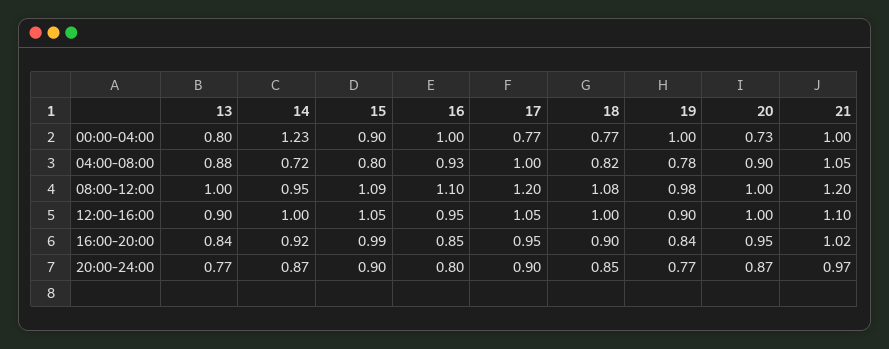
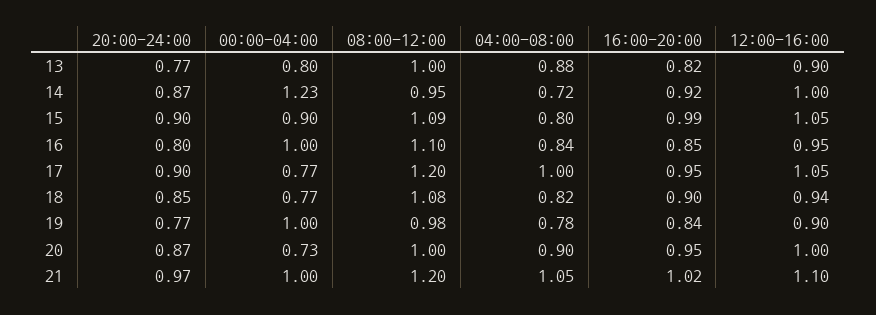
  {
    "13": {
      "00:00-04:00": 0.8,
      "04:00-08:00": 0.88,
      "08:00-12:00": 1,
      "12:00-16:00": 0.9,
-     "16:00-20:00": 0.84,
+     "16:00-20:00": 0.82,
      "20:00-24:00": 0.77
    },
    "14": {
      "00:00-04:00": 1.23,
      "04:00-08:00": 0.72,
      "08:00-12:00": 0.95,
      "12:00-16:00": 1,
      "16:00-20:00": 0.92,
      "20:00-24:00": 0.87
    },
    "15": {
      "00:00-04:00": 0.9,
      "04:00-08:00": 0.8,
      "08:00-12:00": 1.09,
      "12:00-16:00": 1.05,
      "16:00-20:00": 0.99,
      "20:00-24:00": 0.9
    },
    "16": {
      "00:00-04:00": 1,
-     "04:00-08:00": 0.93,
+     "04:00-08:00": 0.84,
      "08:00-12:00": 1.1,
      "12:00-16:00": 0.95,
      "16:00-20:00": 0.85,
      "20:00-24:00": 0.8
    },
    "17": {
      "00:00-04:00": 0.77,
      "04:00-08:00": 1,
      "08:00-12:00": 1.2,
      "12:00-16:00": 1.05,
      "16:00-20:00": 0.95,
      "20:00-24:00": 0.9
    },
    "18": {
      "00:00-04:00": 0.77,
      "04:00-08:00": 0.82,
      "08:00-12:00": 1.08,
-     "12:00-16:00": 1,
+     "12:00-16:00": 0.94,
      "16:00-20:00": 0.9,
      "20:00-24:00": 0.85
    },
    "19": {
      "00:00-04:00": 1,
      "04:00-08:00": 0.78,
      "08:00-12:00": 0.98,
      "12:00-16:00": 0.9,
      "16:00-20:00": 0.84,
      "20:00-24:00": 0.77
    },
    "20": {
      "00:00-04:00": 0.73,
      "04:00-08:00": 0.9,
      "08:00-12:00": 1,
      "12:00-16:00": 1,
      "16:00-20:00": 0.95,
      "20:00-24:00": 0.87
    },
    "21": {
      "00:00-04:00": 1,
      "04:00-08:00": 1.05,
      "08:00-12:00": 1.2,
      "12:00-16:00": 1.1,
      "16:00-20:00": 1.02,
      "20:00-24:00": 0.97
    }
  }

